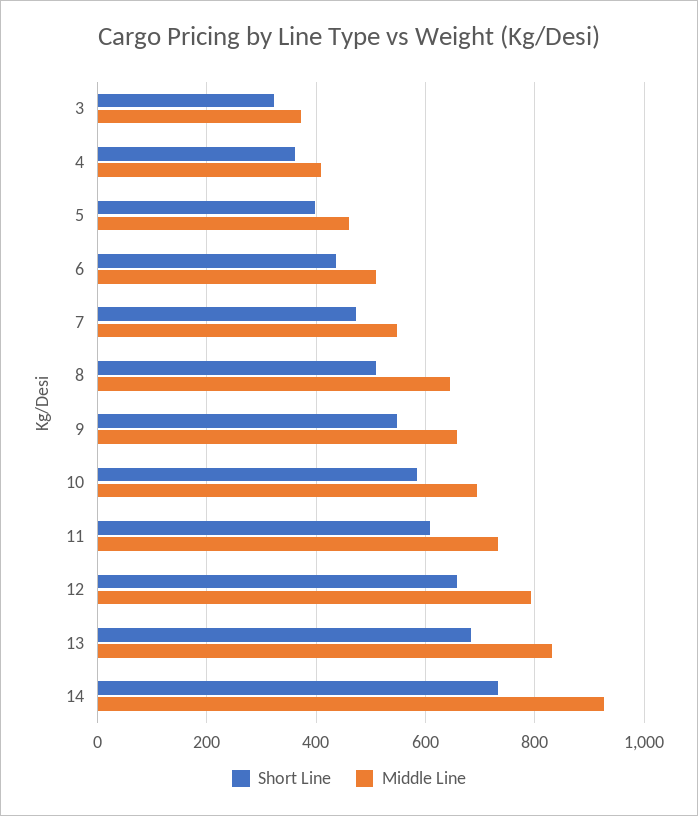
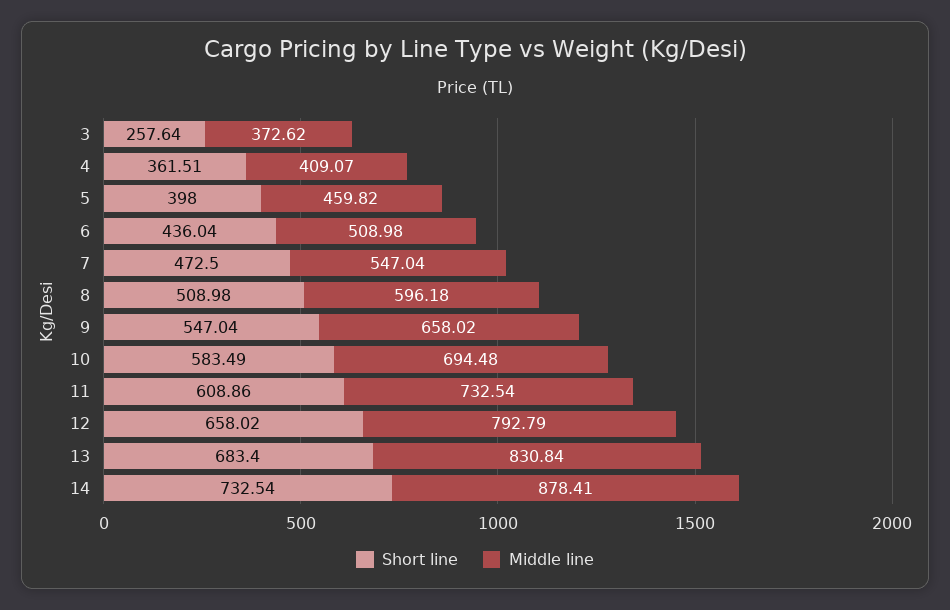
  {
    "Short Line": {
-     "3": 320,
+     "3": 257.64,
      "4": 361.51,
      "5": 398,
      "6": 436.04,
      "7": 472.5,
      "8": 508.98,
      "9": 547.04,
      "10": 583.49,
      "11": 608.86,
      "12": 658.02,
      "13": 683.4,
      "14": 732.54
    },
    "Middle Line": {
      "3": 372.62,
      "4": 409.07,
      "5": 459.82,
      "6": 508.98,
      "7": 547.04,
-     "8": 640,
+     "8": 596.18,
      "9": 658.02,
      "10": 694.48,
      "11": 732.54,
      "12": 792.79,
      "13": 830.84,
-     "14": 920
+     "14": 878.41
    }
  }

